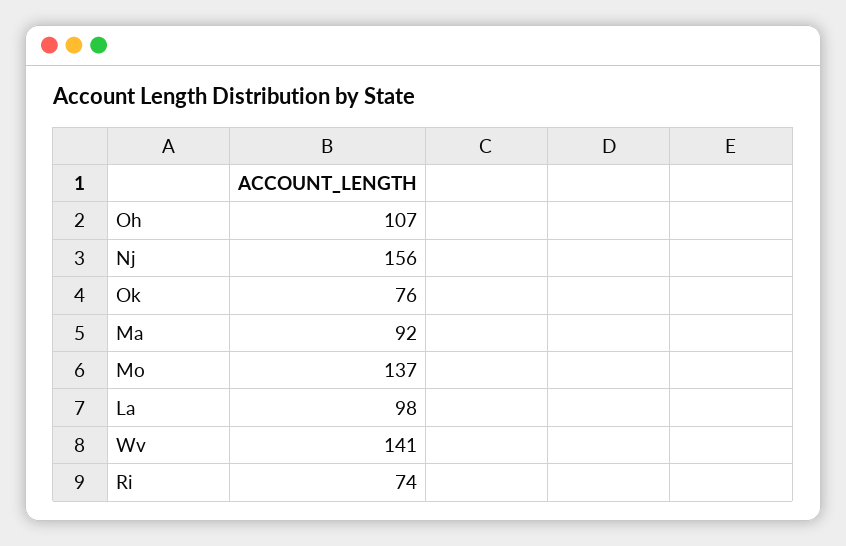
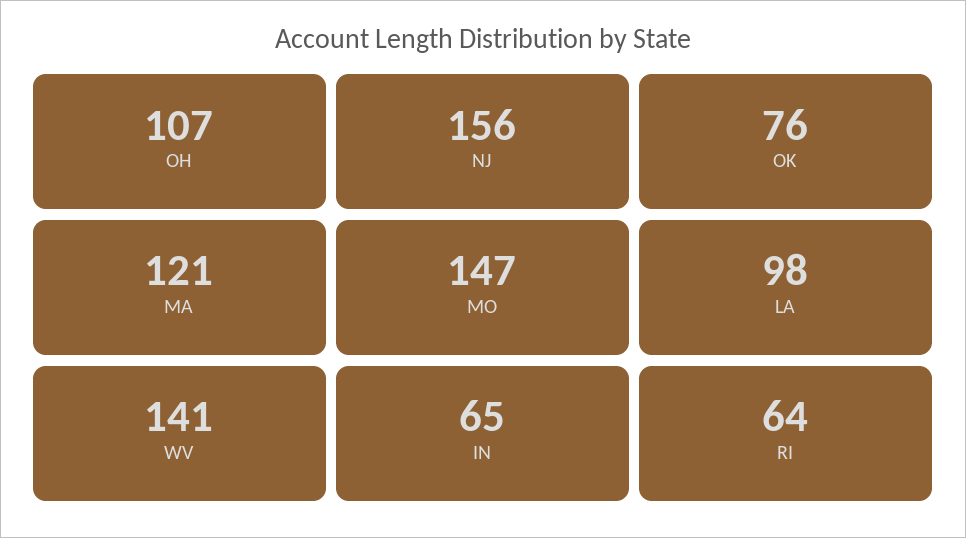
  {
    "Oh": 107,
    "Nj": 156,
    "Ok": 76,
-   "Ma": 92,
+   "Ma": 121,
-   "Mo": 137,
+   "Mo": 147,
    "La": 98,
    "Wv": 141,
-   "Ri": 74
+   "Ri": 64,
+   "IN": 65
  }

